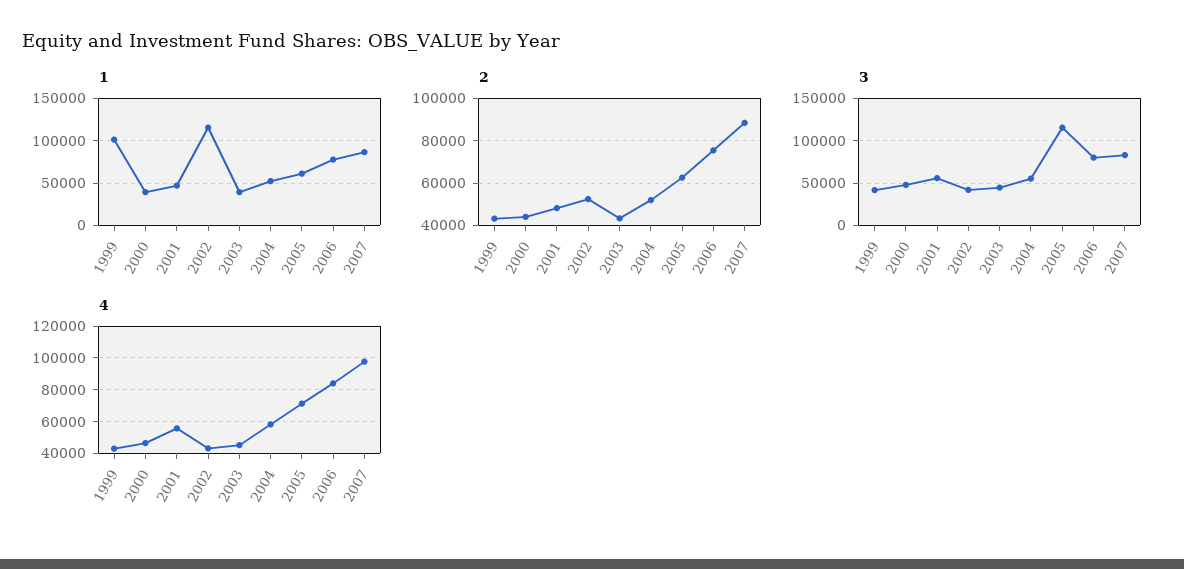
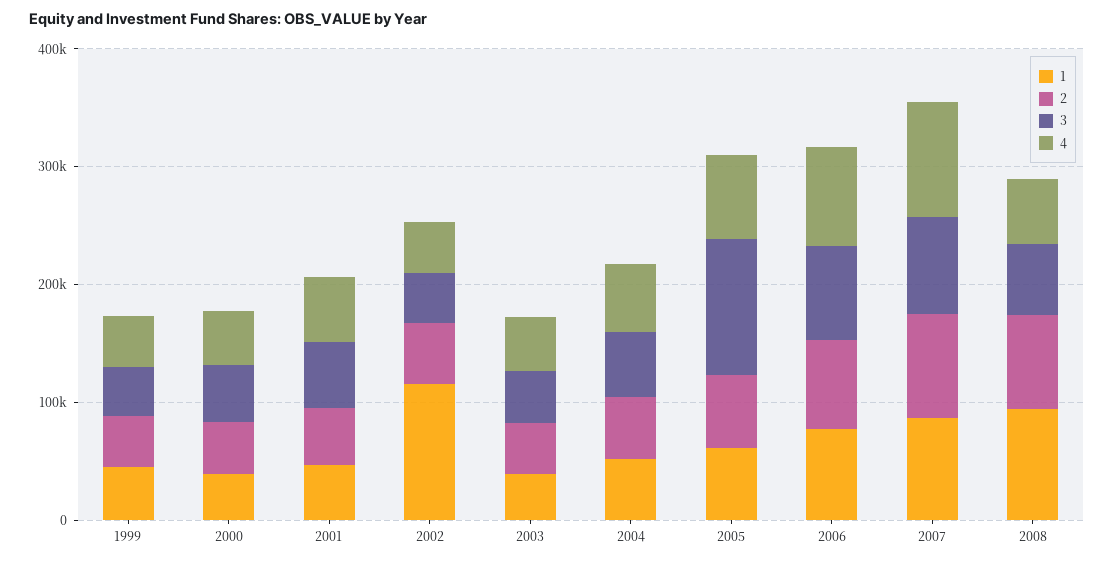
  {
    "1": {
-     "1999": 100000,
+     "1999": 40000,
      "2000": 40000,
      "2001": 50000,
      "2002": 120000,
      "2003": 40000,
      "2004": 50000,
      "2005": 60000,
      "2006": 80000,
-     "2007": 90000
+     "2007": 90000,
+     "2008": 100000
    },
    "2": {
      "1999": 45000,
      "2000": 45000,
      "2001": 50000,
      "2002": 50000,
      "2003": 45000,
      "2004": 50000,
      "2005": 60000,
      "2006": 75000,
-     "2007": 90000
+     "2007": 90000,
+     "2008": 80000
    },
    "3": {
      "1999": 40000,
      "2000": 50000,
      "2001": 60000,
      "2002": 40000,
      "2003": 40000,
      "2004": 60000,
      "2005": 120000,
      "2006": 80000,
-     "2007": 80000
+     "2007": 80000,
+     "2008": 60000
    },
    "4": {
      "1999": 45000,
      "2000": 45000,
      "2001": 55000,
      "2002": 45000,
      "2003": 45000,
      "2004": 60000,
      "2005": 70000,
      "2006": 85000,
-     "2007": 100000
+     "2007": 100000,
+     "2008": 60000
    }
  }

